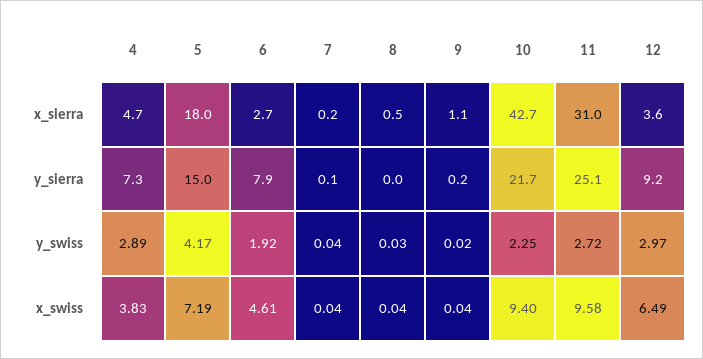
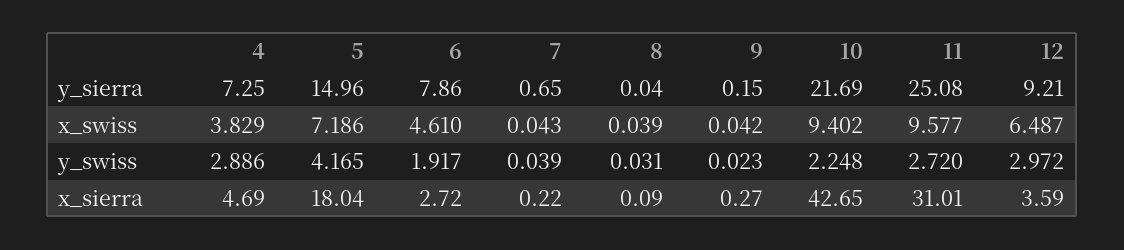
  {
    "4": {
      "x_sierra": 4.69,
      "y_sierra": 7.25,
      "y_swiss": 2.886,
      "x_swiss": 3.829
    },
    "5": {
      "x_sierra": 18.04,
      "y_sierra": 14.96,
      "y_swiss": 4.165,
      "x_swiss": 7.186
    },
    "6": {
      "x_sierra": 2.72,
      "y_sierra": 7.86,
      "y_swiss": 1.917,
      "x_swiss": 4.61
    },
    "7": {
      "x_sierra": 0.22,
-     "y_sierra": 0.1,
+     "y_sierra": 0.65,
      "y_swiss": 0.039,
      "x_swiss": 0.043
    },
    "8": {
-     "x_sierra": 0.5,
+     "x_sierra": 0.09,
      "y_sierra": 0.04,
      "y_swiss": 0.031,
      "x_swiss": 0.039
    },
    "9": {
-     "x_sierra": 1.1,
+     "x_sierra": 0.27,
      "y_sierra": 0.15,
      "y_swiss": 0.023,
      "x_swiss": 0.042
    },
    "10": {
      "x_sierra": 42.65,
      "y_sierra": 21.69,
      "y_swiss": 2.248,
      "x_swiss": 9.402
    },
    "11": {
      "x_sierra": 31.01,
      "y_sierra": 25.08,
      "y_swiss": 2.72,
      "x_swiss": 9.577
    },
    "12": {
      "x_sierra": 3.59,
      "y_sierra": 9.21,
      "y_swiss": 2.972,
      "x_swiss": 6.487
    }
  }

